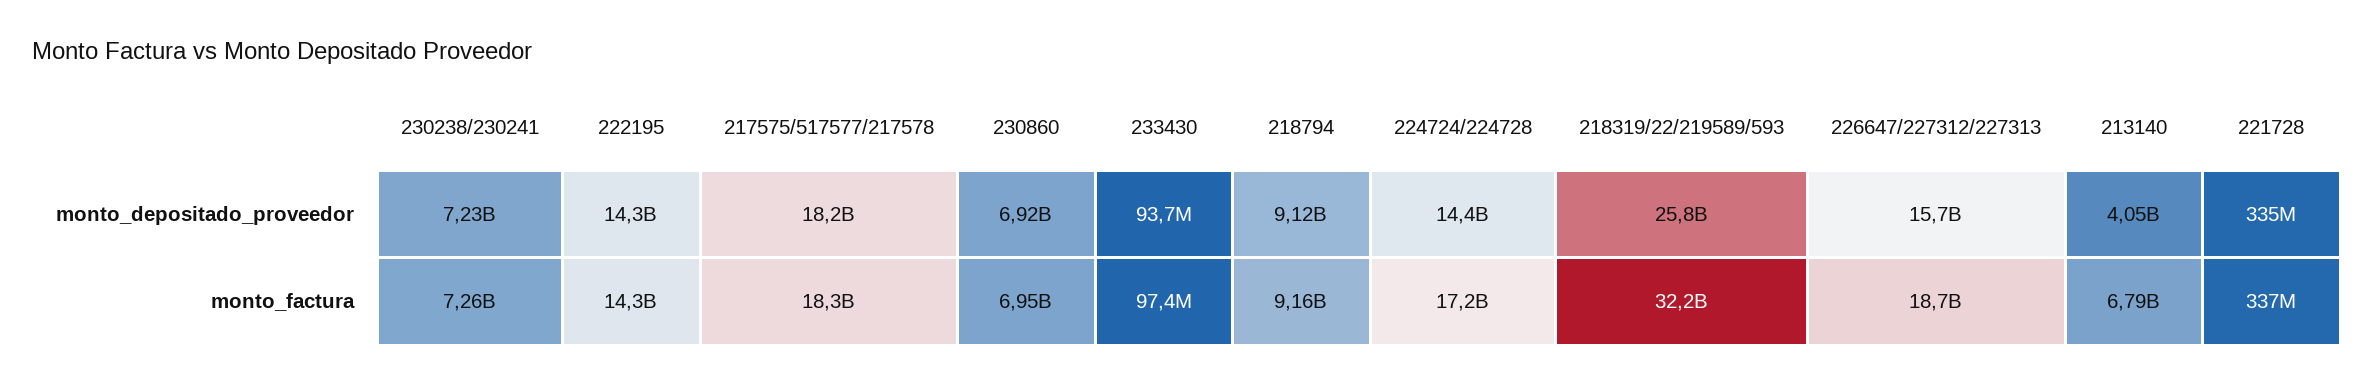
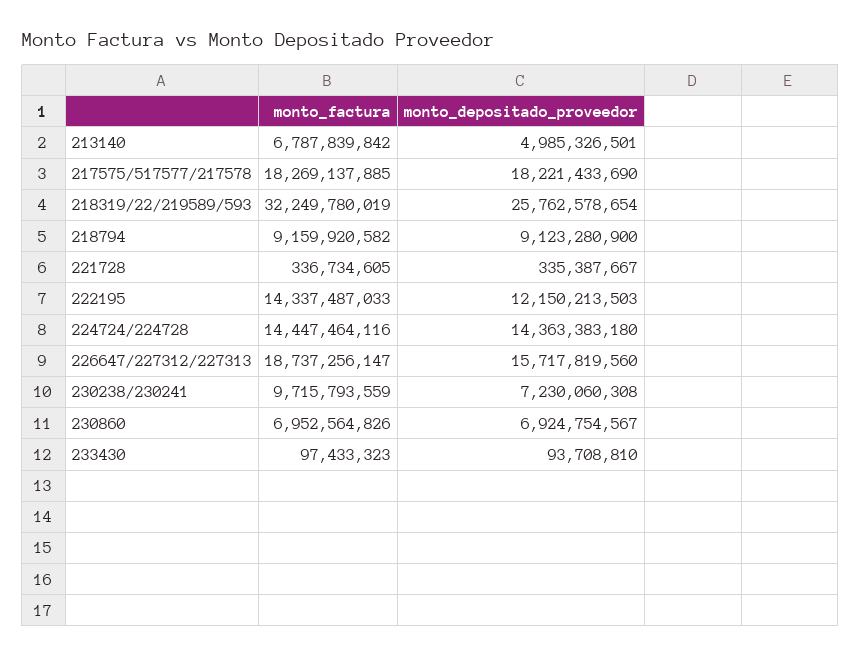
  {
    "230238/230241": {
      "monto_depositado_proveedor": 7230060308,
-     "monto_factura": 7260000000
+     "monto_factura": 9715793559
    },
    "222195": {
-     "monto_depositado_proveedor": 14300000000,
+     "monto_depositado_proveedor": 12150213503,
      "monto_factura": 14337487033
    },
    "217575/517577/217578": {
      "monto_depositado_proveedor": 18221433690,
      "monto_factura": 18269137885
    },
    "230860": {
      "monto_depositado_proveedor": 6924754567,
      "monto_factura": 6952564826
    },
    "233430": {
      "monto_depositado_proveedor": 93708810,
      "monto_factura": 97433323
    },
    "218794": {
      "monto_depositado_proveedor": 9123280900,
      "monto_factura": 9159920582
    },
    "224724/224728": {
      "monto_depositado_proveedor": 14363383180,
-     "monto_factura": 17200000000
+     "monto_factura": 14447464116
    },
    "218319/22/219589/593": {
      "monto_depositado_proveedor": 25762578654,
      "monto_factura": 32249780019
    },
    "226647/227312/227313": {
      "monto_depositado_proveedor": 15717819560,
      "monto_factura": 18737256147
    },
    "213140": {
-     "monto_depositado_proveedor": 4050000000,
+     "monto_depositado_proveedor": 4985326501,
      "monto_factura": 6787839842
    },
    "221728": {
      "monto_depositado_proveedor": 335387667,
      "monto_factura": 336734605
    }
  }

